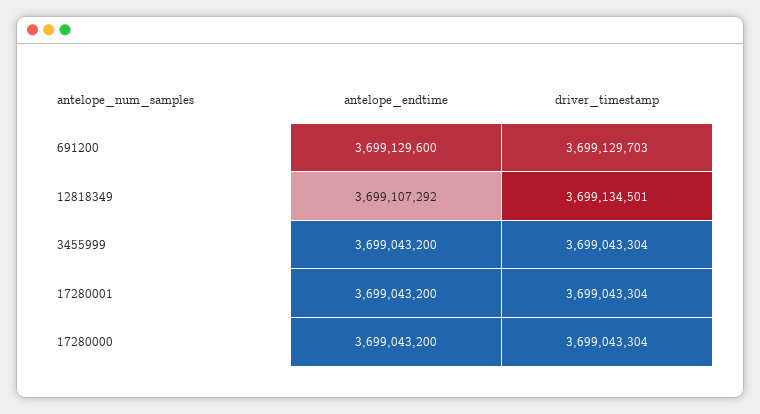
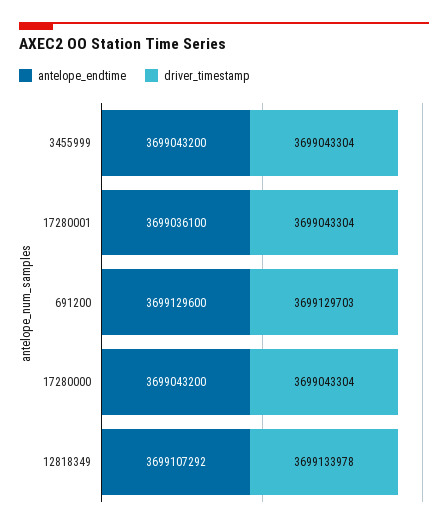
  {
    "antelope_endtime": {
      "691200": 3699129600,
      "12818349": 3699107292,
      "3455999": 3699043200,
-     "17280001": 3699043200,
+     "17280001": 3699036100,
      "17280000": 3699043200
    },
    "driver_timestamp": {
      "691200": 3699129703,
-     "12818349": 3699134501,
+     "12818349": 3699133978,
      "3455999": 3699043304,
      "17280001": 3699043304,
      "17280000": 3699043304
    }
  }

